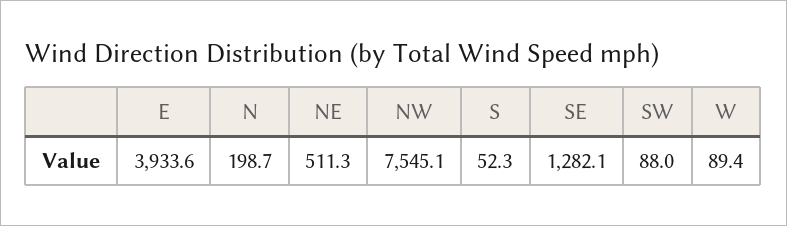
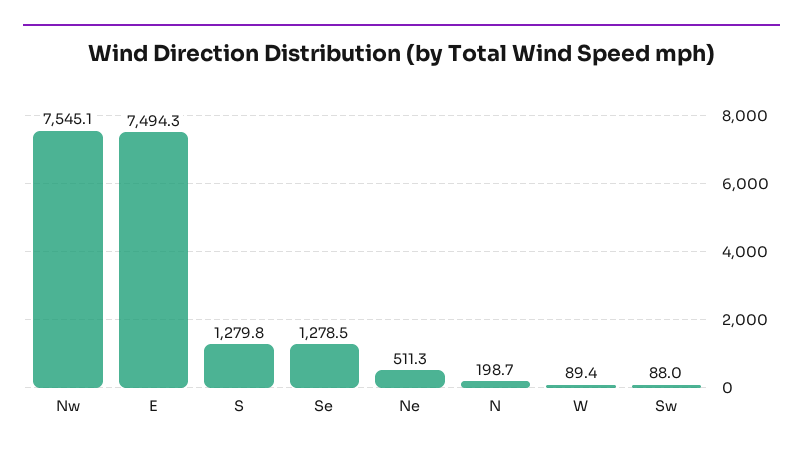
  {
-   "E": 3933.6,
+   "E": 7494.3,
    "N": 198.7,
    "NE": 511.3,
    "NW": 7545.1,
-   "S": 52.3,
+   "S": 1279.8,
-   "SE": 1282.1,
+   "SE": 1278.5,
    "SW": 88,
    "W": 89.4
  }

